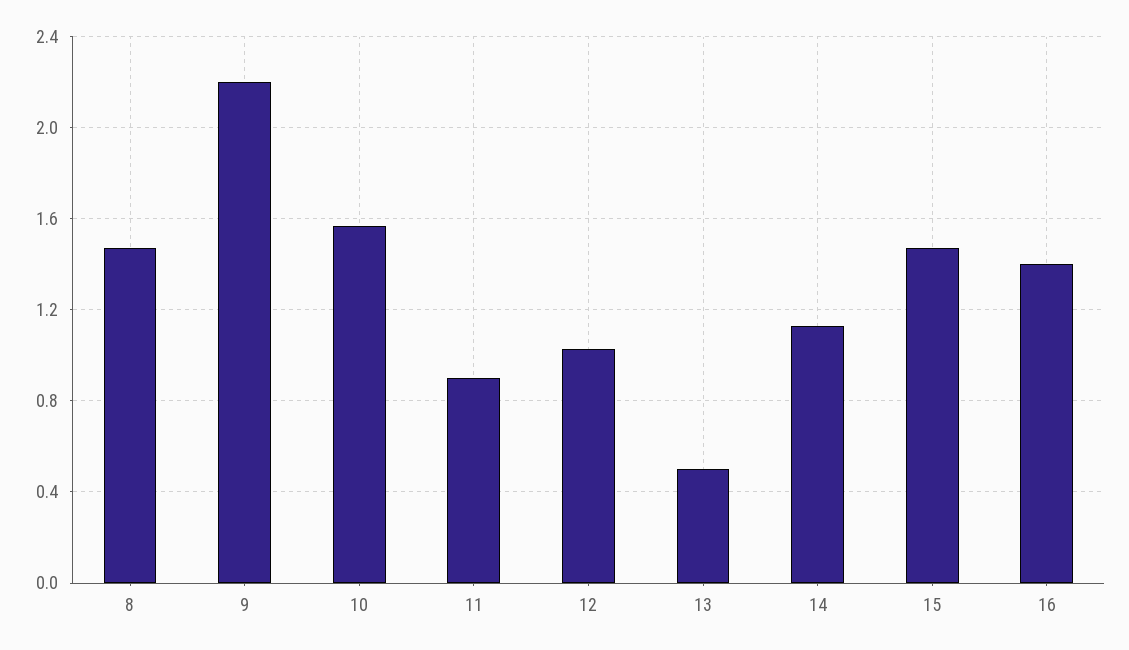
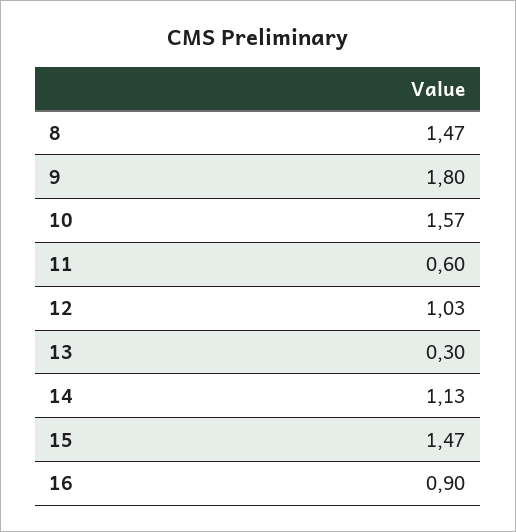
  {
    "8": 1.47,
-   "9": 2.2,
+   "9": 1.8,
    "10": 1.57,
-   "11": 0.9,
+   "11": 0.6,
    "12": 1.03,
-   "13": 0.5,
+   "13": 0.3,
    "14": 1.13,
    "15": 1.47,
-   "16": 1.4
+   "16": 0.9
  }

